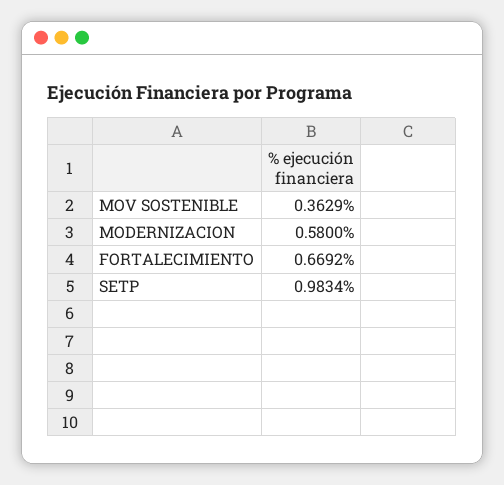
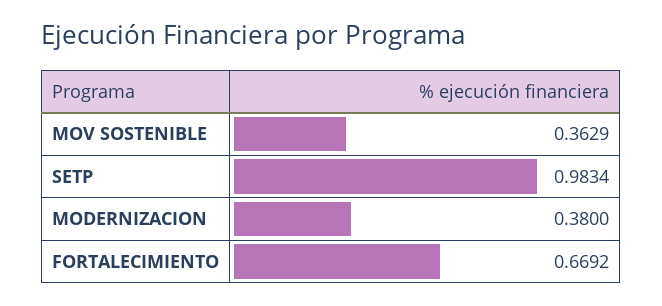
  {
    "MOV SOSTENIBLE": 0.3629,
-   "MODERNIZACION": 0.58,
+   "MODERNIZACION": 0.38,
    "FORTALECIMIENTO": 0.6692,
    "SETP": 0.9834
  }

